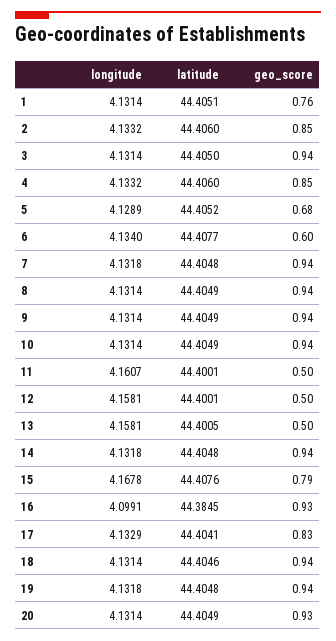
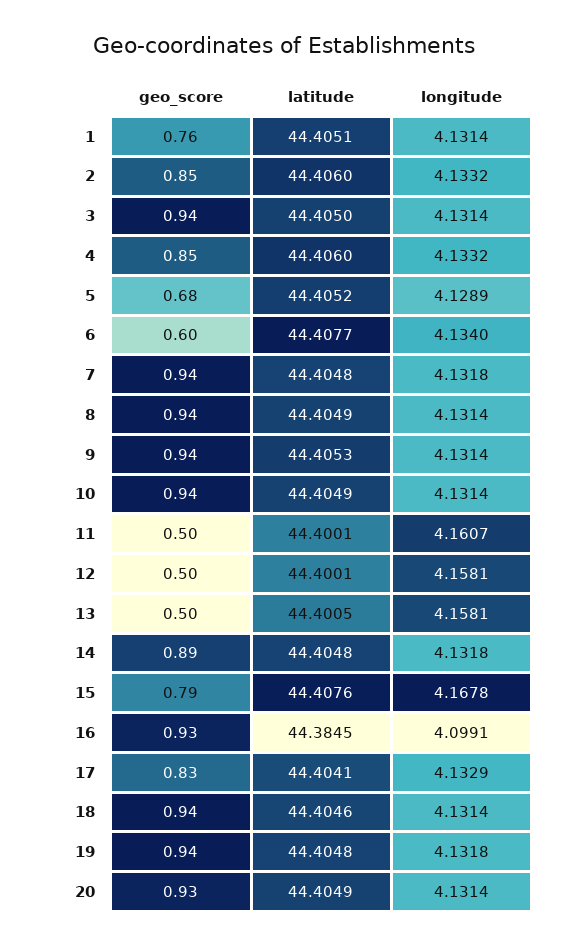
  {
    "longitude": {
      "1": 4.1314,
      "2": 4.1332,
      "3": 4.1314,
      "4": 4.1332,
      "5": 4.1289,
      "6": 4.134,
      "7": 4.1318,
      "8": 4.1314,
      "9": 4.1314,
      "10": 4.1314,
      "11": 4.1607,
      "12": 4.1581,
      "13": 4.1581,
      "14": 4.1318,
      "15": 4.1678,
      "16": 4.0991,
      "17": 4.1329,
      "18": 4.1314,
      "19": 4.1318,
      "20": 4.1314
    },
    "latitude": {
      "1": 44.4051,
      "2": 44.406,
      "3": 44.405,
      "4": 44.406,
      "5": 44.4052,
      "6": 44.4077,
      "7": 44.4048,
      "8": 44.4049,
-     "9": 44.4049,
+     "9": 44.4053,
      "10": 44.4049,
      "11": 44.4001,
      "12": 44.4001,
      "13": 44.4005,
      "14": 44.4048,
      "15": 44.4076,
      "16": 44.3845,
      "17": 44.4041,
      "18": 44.4046,
      "19": 44.4048,
      "20": 44.4049
    },
    "geo_score": {
      "1": 0.76,
      "2": 0.85,
      "3": 0.94,
      "4": 0.85,
      "5": 0.68,
      "6": 0.6,
      "7": 0.94,
      "8": 0.94,
      "9": 0.94,
      "10": 0.94,
      "11": 0.5,
      "12": 0.5,
      "13": 0.5,
-     "14": 0.94,
+     "14": 0.89,
      "15": 0.79,
      "16": 0.93,
      "17": 0.83,
      "18": 0.94,
      "19": 0.94,
      "20": 0.93
    }
  }

